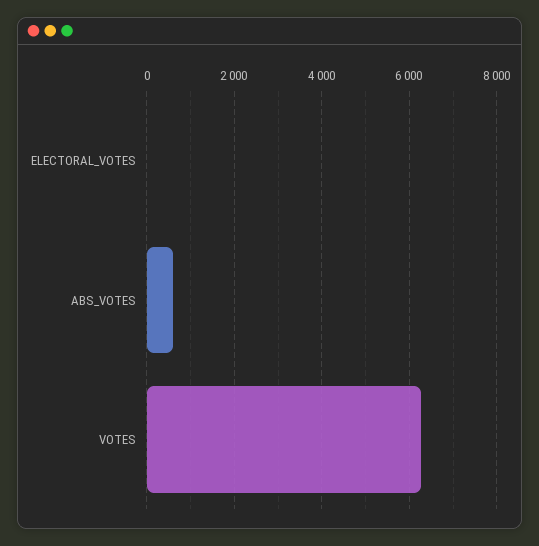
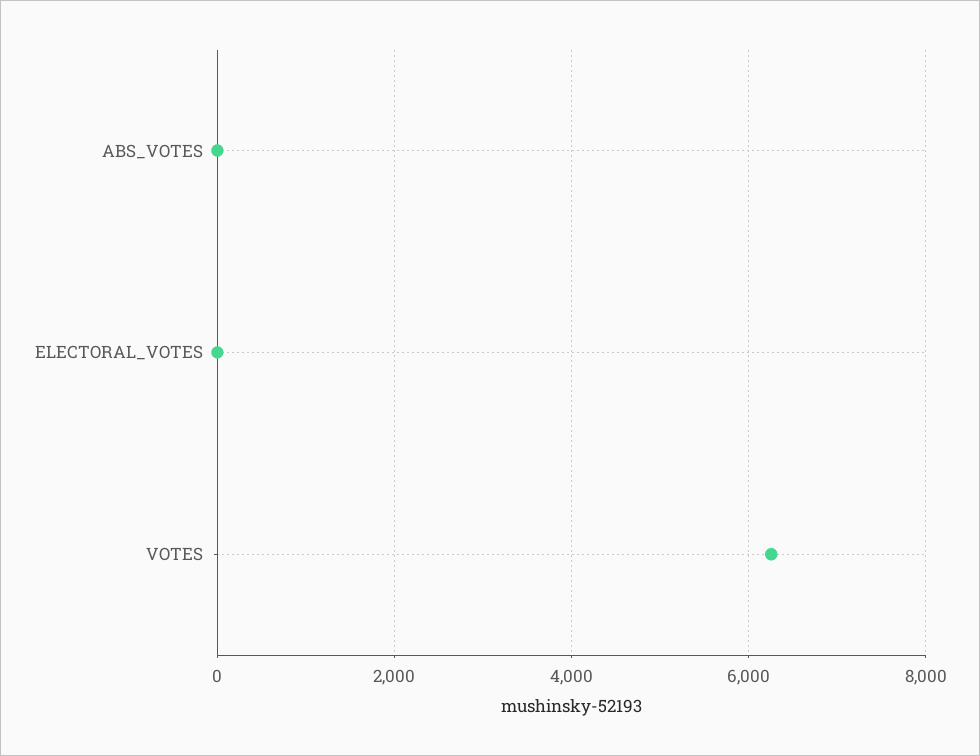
  {
    "ELECTORAL_VOTES": 0,
-   "ABS_VOTES": 600,
+   "ABS_VOTES": 0,
    "VOTES": 6200
  }

